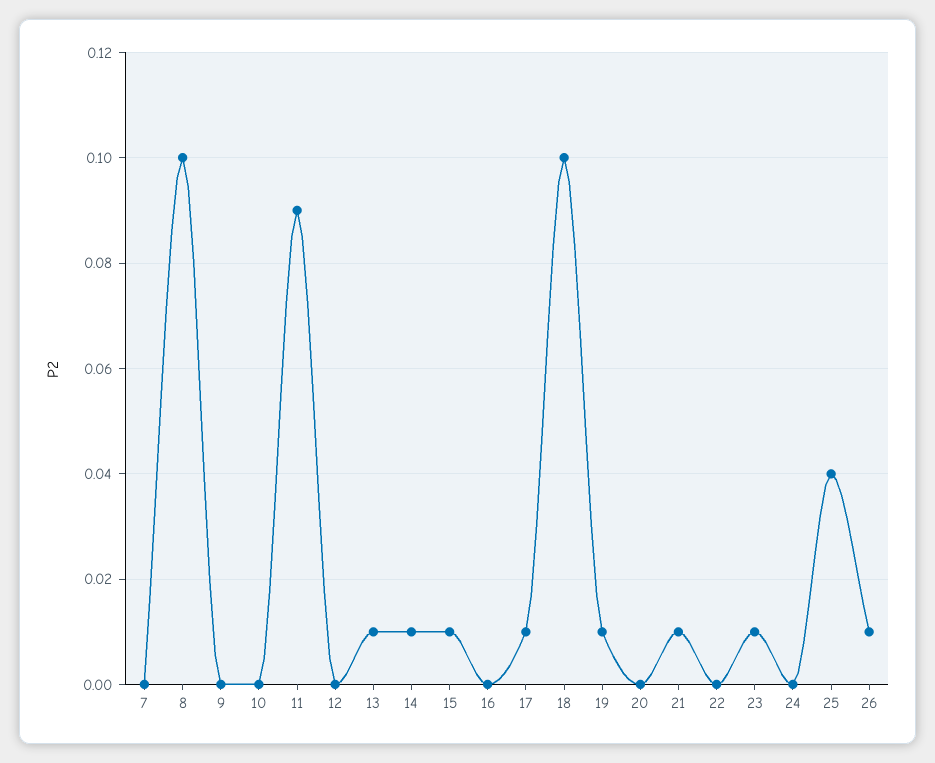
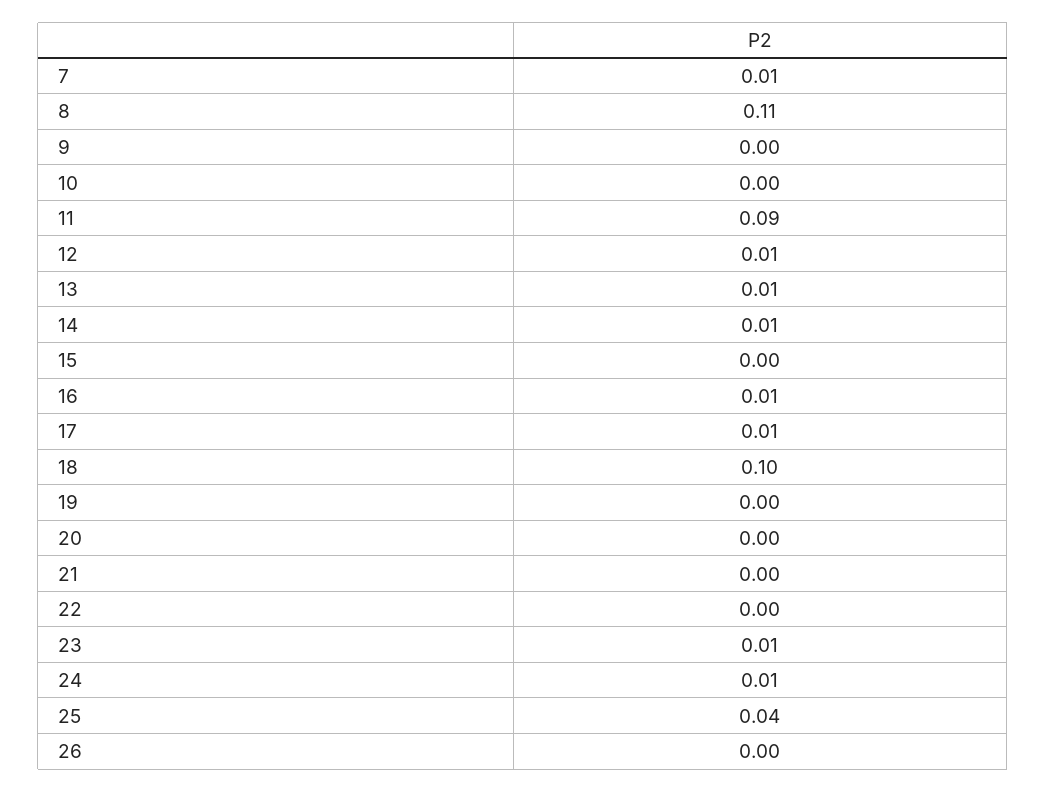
  {
-   "7": 0,
+   "7": 0.01,
-   "8": 0.1,
+   "8": 0.11,
    "9": 0,
    "10": 0,
    "11": 0.09,
-   "12": 0,
+   "12": 0.01,
    "13": 0.01,
    "14": 0.01,
-   "15": 0.01,
+   "15": 0,
-   "16": 0,
+   "16": 0.01,
    "17": 0.01,
    "18": 0.1,
-   "19": 0.01,
+   "19": 0,
    "20": 0,
-   "21": 0.01,
+   "21": 0,
    "22": 0,
    "23": 0.01,
-   "24": 0,
+   "24": 0.01,
    "25": 0.04,
-   "26": 0.01
+   "26": 0
  }

